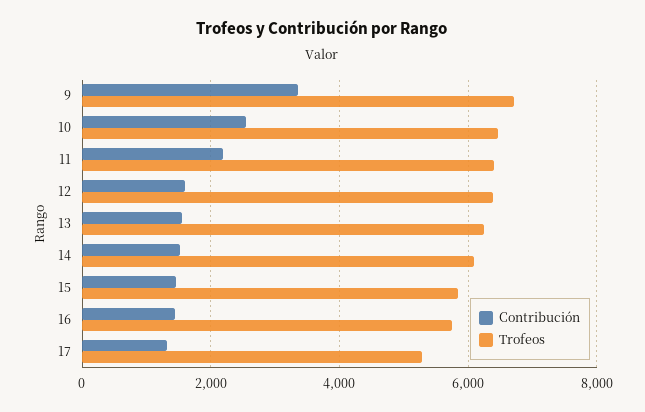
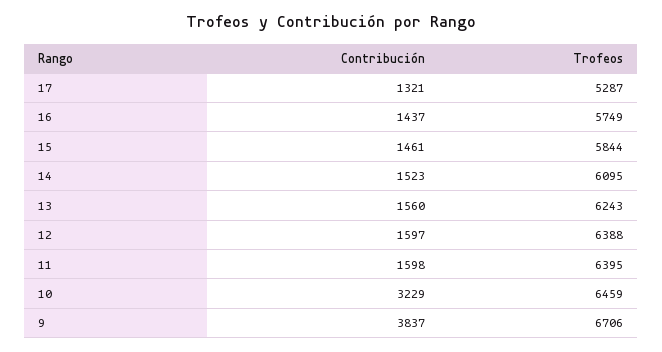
  {
    "Contribución": {
-     "9": 3400,
+     "9": 3837,
-     "10": 2600,
+     "10": 3229,
-     "11": 2200,
+     "11": 1598,
      "12": 1597,
      "13": 1560,
      "14": 1523,
      "15": 1461,
      "16": 1437,
      "17": 1321
    },
    "Trofeos": {
      "9": 6706,
      "10": 6459,
      "11": 6395,
      "12": 6388,
      "13": 6243,
      "14": 6095,
      "15": 5844,
      "16": 5749,
      "17": 5287
    }
  }

